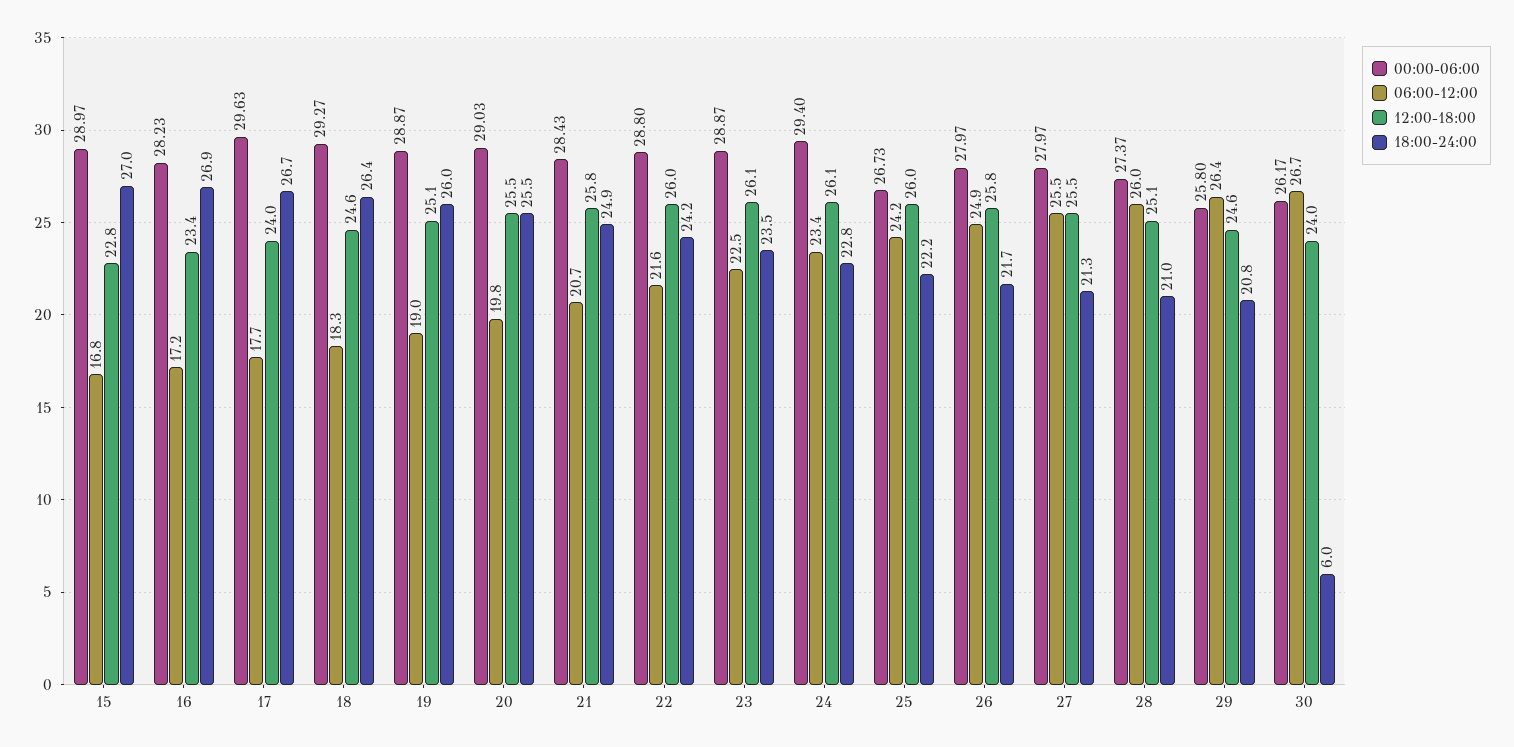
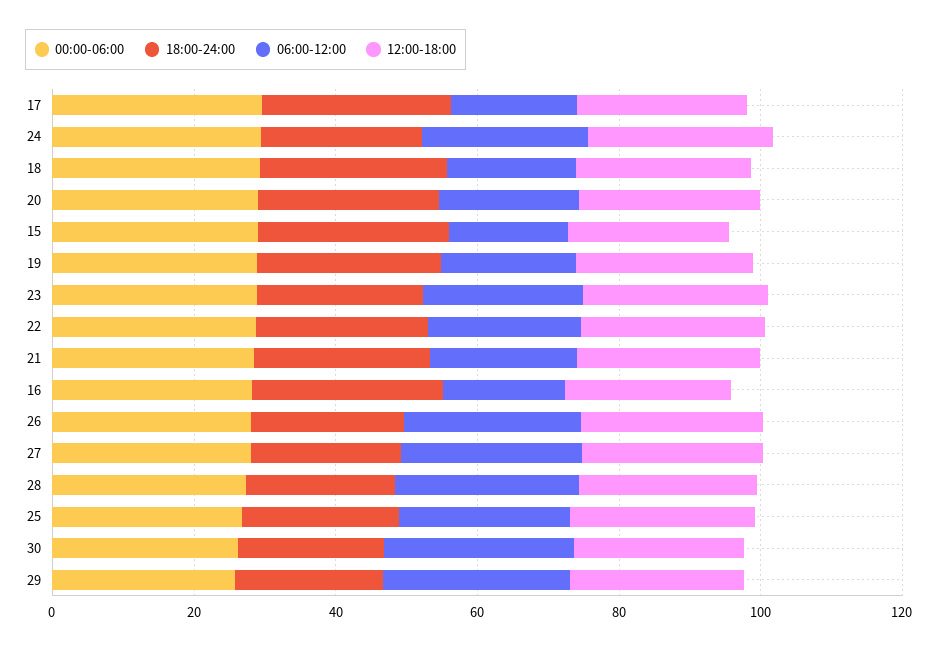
  {
    "00:00-06:00": {
      "15": 28.97,
      "16": 28.23,
      "17": 29.63,
      "18": 29.27,
      "19": 28.87,
      "20": 29.03,
      "21": 28.43,
      "22": 28.8,
      "23": 28.87,
      "24": 29.4,
      "25": 26.73,
      "26": 27.97,
      "27": 27.97,
      "28": 27.37,
      "29": 25.8,
      "30": 26.17
    },
    "06:00-12:00": {
      "15": 16.8,
      "16": 17.2,
      "17": 17.7,
      "18": 18.3,
      "19": 19,
      "20": 19.8,
      "21": 20.7,
      "22": 21.6,
      "23": 22.5,
      "24": 23.4,
      "25": 24.2,
      "26": 24.9,
      "27": 25.5,
      "28": 26,
      "29": 26.4,
      "30": 26.7
    },
    "12:00-18:00": {
      "15": 22.8,
      "16": 23.4,
      "17": 24,
      "18": 24.6,
      "19": 25.1,
      "20": 25.5,
      "21": 25.8,
      "22": 26,
      "23": 26.1,
      "24": 26.1,
      "25": 26,
      "26": 25.8,
      "27": 25.5,
      "28": 25.1,
      "29": 24.6,
      "30": 24
    },
    "18:00-24:00": {
      "15": 27,
      "16": 26.9,
      "17": 26.7,
      "18": 26.4,
      "19": 26,
      "20": 25.5,
      "21": 24.9,
      "22": 24.2,
      "23": 23.5,
      "24": 22.8,
      "25": 22.2,
      "26": 21.7,
      "27": 21.3,
      "28": 21,
      "29": 20.8,
-     "30": 6
+     "30": 20
    }
  }

